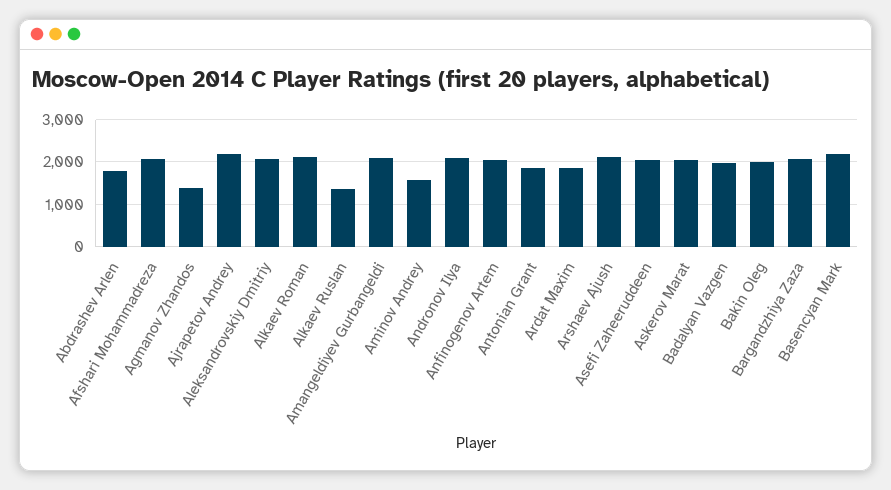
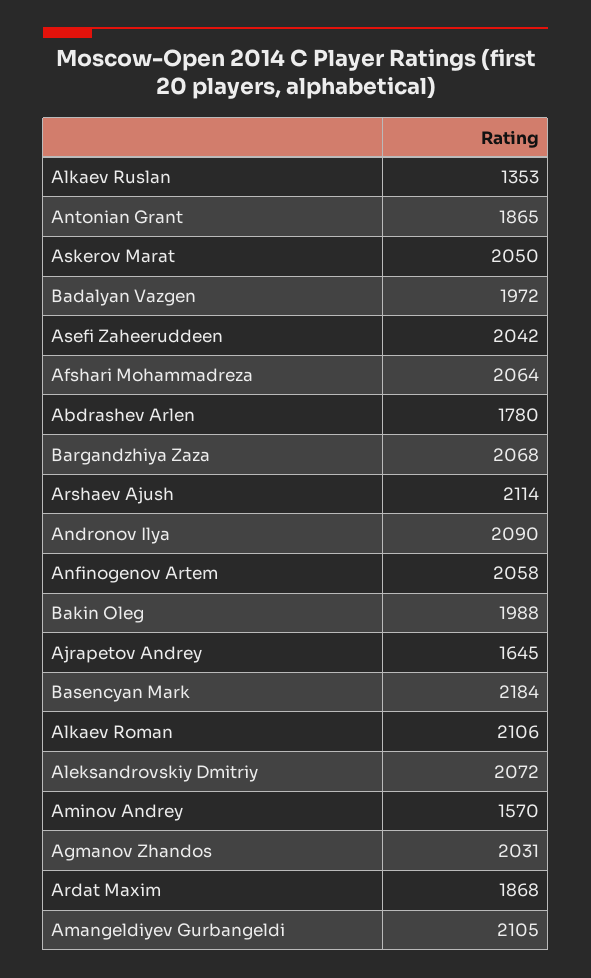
  {
    "Abdrashev Arlen": 1780,
    "Afshari Mohammadreza": 2064,
-   "Agmanov Zhandos": 1400,
+   "Agmanov Zhandos": 2031,
-   "Ajrapetov Andrey": 2200,
+   "Ajrapetov Andrey": 1645,
    "Aleksandrovskiy Dmitriy": 2072,
    "Alkaev Roman": 2106,
    "Alkaev Ruslan": 1353,
    "Amangeldiyev Gurbangeldi": 2105,
    "Aminov Andrey": 1570,
    "Andronov Ilya": 2090,
    "Anfinogenov Artem": 2058,
    "Antonian Grant": 1865,
    "Ardat Maxim": 1868,
    "Arshaev Ajush": 2114,
    "Asefi Zaheeruddeen": 2042,
    "Askerov Marat": 2050,
    "Badalyan Vazgen": 1972,
    "Bakin Oleg": 1988,
    "Bargandzhiya Zaza": 2068,
    "Basencyan Mark": 2184
  }

